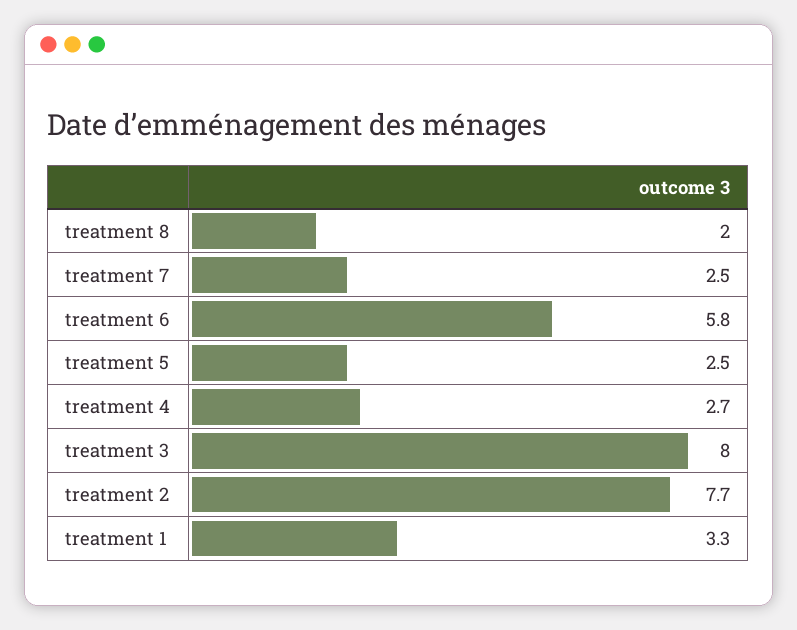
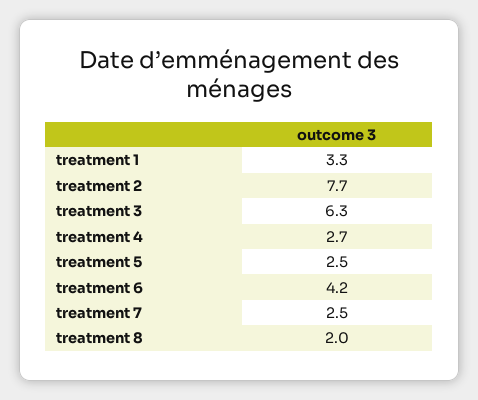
  {
    "treatment 8": 2,
    "treatment 7": 2.5,
-   "treatment 6": 5.8,
+   "treatment 6": 4.2,
    "treatment 5": 2.5,
    "treatment 4": 2.7,
-   "treatment 3": 8,
+   "treatment 3": 6.3,
    "treatment 2": 7.7,
    "treatment 1": 3.3
  }

